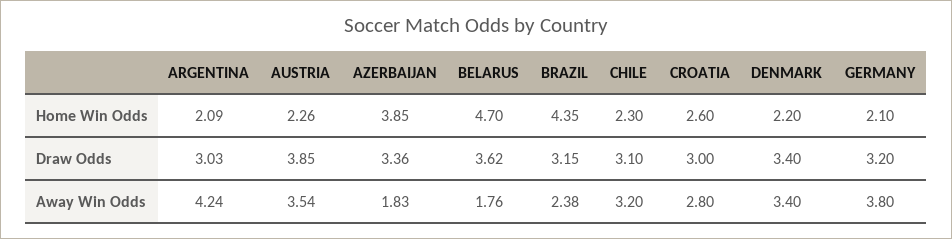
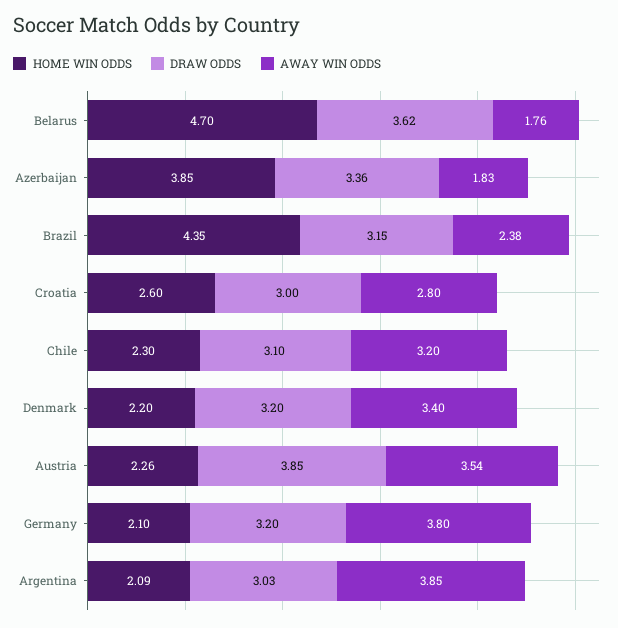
  {
    "Home Win Odds": {
      "ARGENTINA": 2.09,
      "AUSTRIA": 2.26,
      "AZERBAIJAN": 3.85,
      "BELARUS": 4.7,
      "BRAZIL": 4.35,
      "CHILE": 2.3,
      "CROATIA": 2.6,
      "DENMARK": 2.2,
      "GERMANY": 2.1
    },
    "Draw Odds": {
      "ARGENTINA": 3.03,
      "AUSTRIA": 3.85,
      "AZERBAIJAN": 3.36,
      "BELARUS": 3.62,
      "BRAZIL": 3.15,
      "CHILE": 3.1,
      "CROATIA": 3,
-     "DENMARK": 3.4,
+     "DENMARK": 3.2,
      "GERMANY": 3.2
    },
    "Away Win Odds": {
-     "ARGENTINA": 4.24,
+     "ARGENTINA": 3.85,
      "AUSTRIA": 3.54,
      "AZERBAIJAN": 1.83,
      "BELARUS": 1.76,
      "BRAZIL": 2.38,
      "CHILE": 3.2,
      "CROATIA": 2.8,
      "DENMARK": 3.4,
      "GERMANY": 3.8
    }
  }

